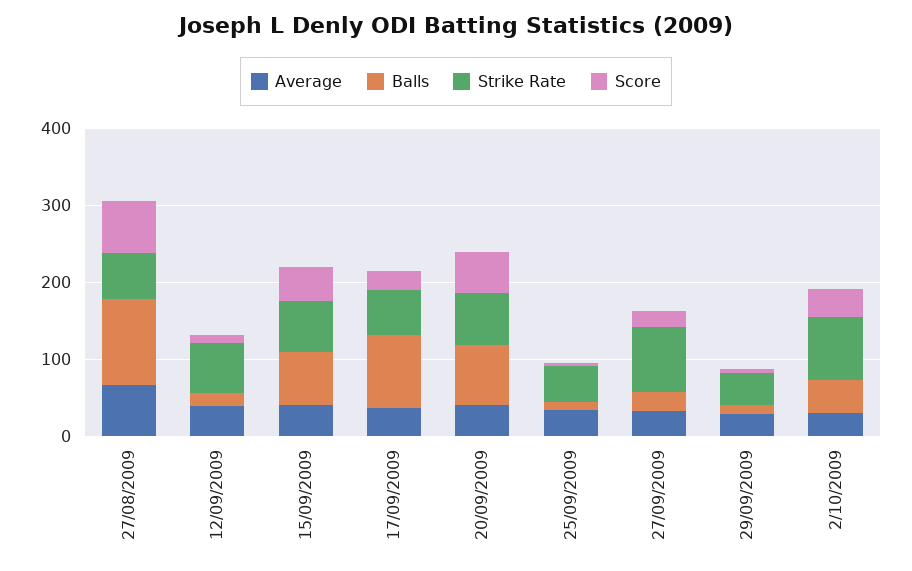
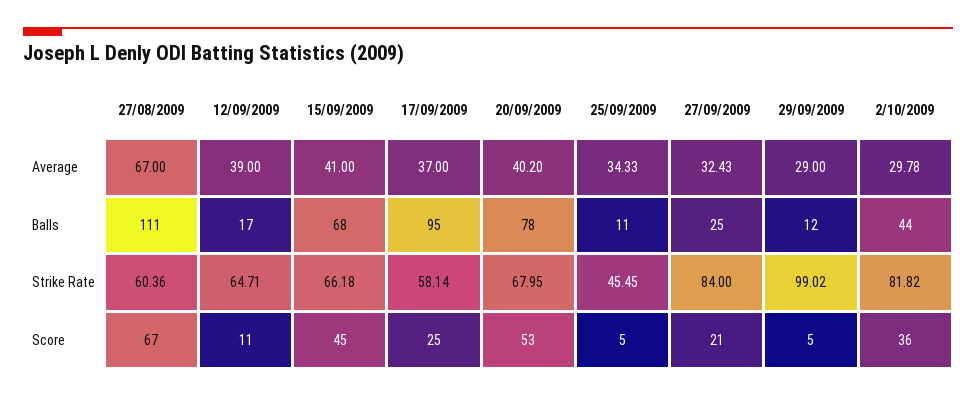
  {
    "Average": {
      "27/08/2009": 67,
      "12/09/2009": 39,
      "15/09/2009": 41,
      "17/09/2009": 37,
      "20/09/2009": 40.2,
      "25/09/2009": 34.33,
      "27/09/2009": 32.43,
      "29/09/2009": 29,
      "2/10/2009": 29.78
    },
    "Balls": {
      "27/08/2009": 111,
      "12/09/2009": 17,
      "15/09/2009": 68,
      "17/09/2009": 95,
      "20/09/2009": 78,
      "25/09/2009": 11,
      "27/09/2009": 25,
      "29/09/2009": 12,
      "2/10/2009": 44
    },
    "Strike Rate": {
      "27/08/2009": 60.36,
      "12/09/2009": 64.71,
      "15/09/2009": 66.18,
      "17/09/2009": 58.14,
      "20/09/2009": 67.95,
      "25/09/2009": 45.45,
      "27/09/2009": 84,
-     "29/09/2009": 40,
+     "29/09/2009": 99.02,
      "2/10/2009": 81.82
    },
    "Score": {
      "27/08/2009": 67,
      "12/09/2009": 11,
      "15/09/2009": 45,
      "17/09/2009": 25,
      "20/09/2009": 53,
      "25/09/2009": 5,
      "27/09/2009": 21,
      "29/09/2009": 5,
      "2/10/2009": 36
    }
  }

